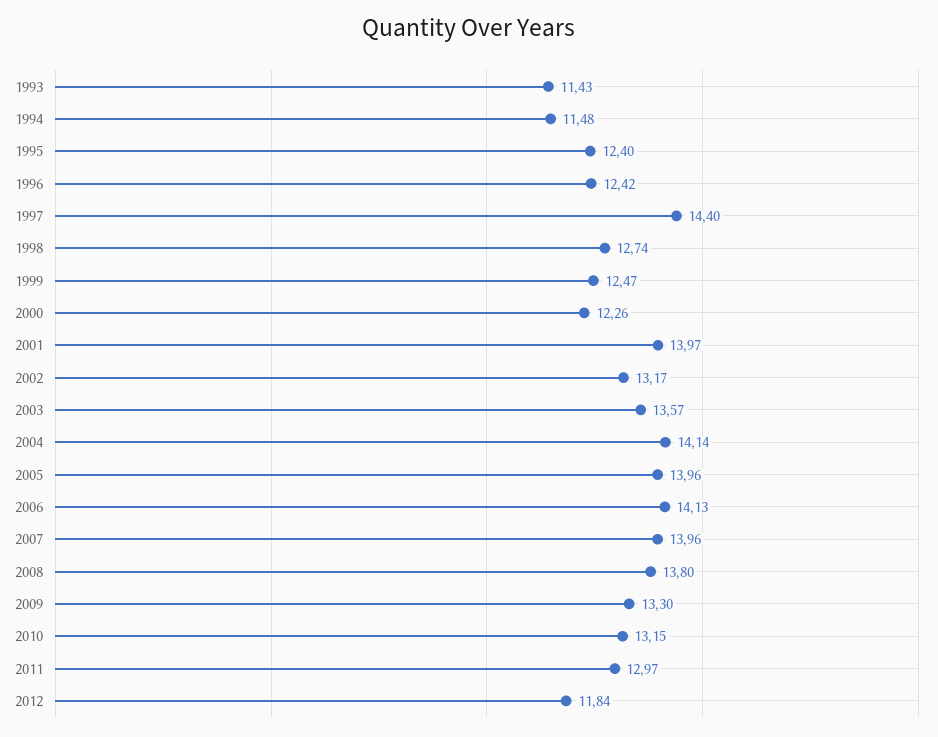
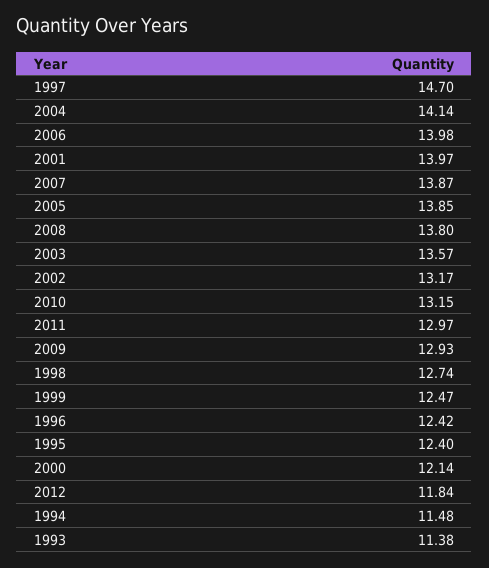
  {
-   "1993": 11.43,
+   "1993": 11.38,
    "1994": 11.48,
    "1995": 12.4,
    "1996": 12.42,
-   "1997": 14.4,
+   "1997": 14.7,
    "1998": 12.74,
    "1999": 12.47,
-   "2000": 12.26,
+   "2000": 12.14,
    "2001": 13.97,
    "2002": 13.17,
    "2003": 13.57,
    "2004": 14.14,
-   "2005": 13.96,
+   "2005": 13.85,
-   "2006": 14.13,
+   "2006": 13.98,
-   "2007": 13.96,
+   "2007": 13.87,
    "2008": 13.8,
-   "2009": 13.3,
+   "2009": 12.93,
    "2010": 13.15,
    "2011": 12.97,
    "2012": 11.84
  }

